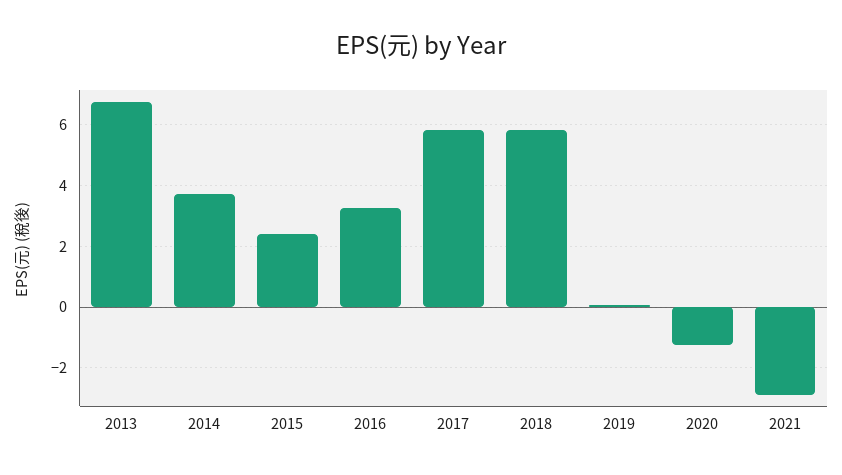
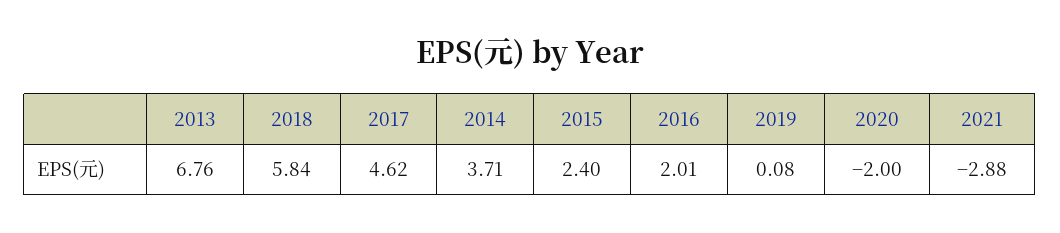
  {
    "2013": 6.76,
    "2014": 3.71,
    "2015": 2.4,
-   "2016": 3.2,
+   "2016": 2.01,
-   "2017": 5.8,
+   "2017": 4.62,
    "2018": 5.84,
    "2019": 0.08,
-   "2020": -1.2,
+   "2020": -2,
    "2021": -2.88
  }

